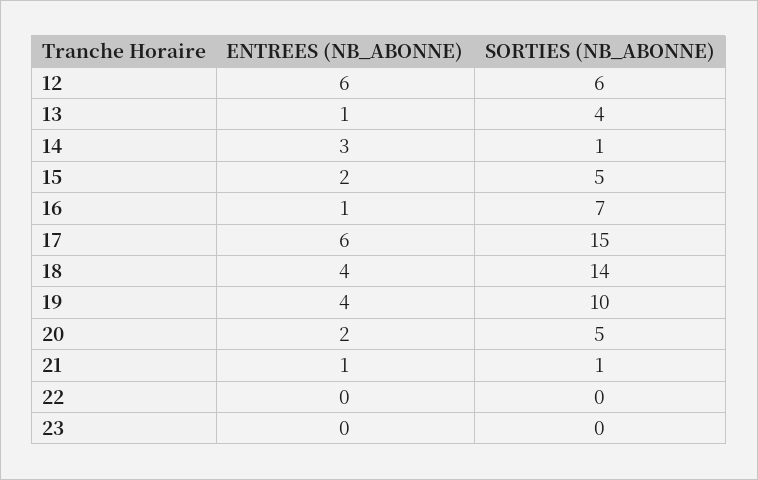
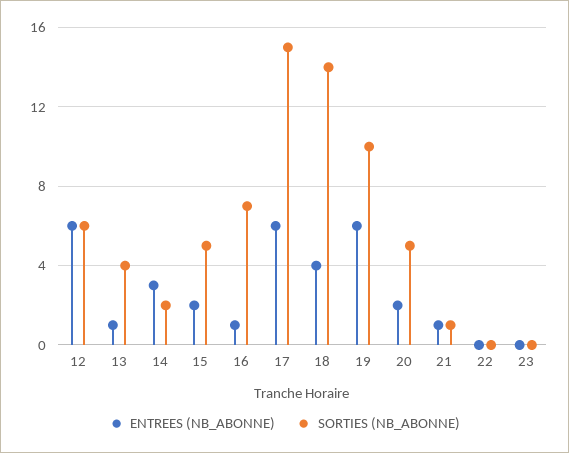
  {
    "ENTREES (NB_ABONNE)": {
      "12": 6,
      "13": 1,
      "14": 3,
      "15": 2,
      "16": 1,
      "17": 6,
      "18": 4,
-     "19": 4,
+     "19": 6,
      "20": 2,
      "21": 1,
      "22": 0,
      "23": 0
    },
    "SORTIES (NB_ABONNE)": {
      "12": 6,
      "13": 4,
-     "14": 1,
+     "14": 2,
      "15": 5,
      "16": 7,
      "17": 15,
      "18": 14,
      "19": 10,
      "20": 5,
      "21": 1,
      "22": 0,
      "23": 0
    }
  }

